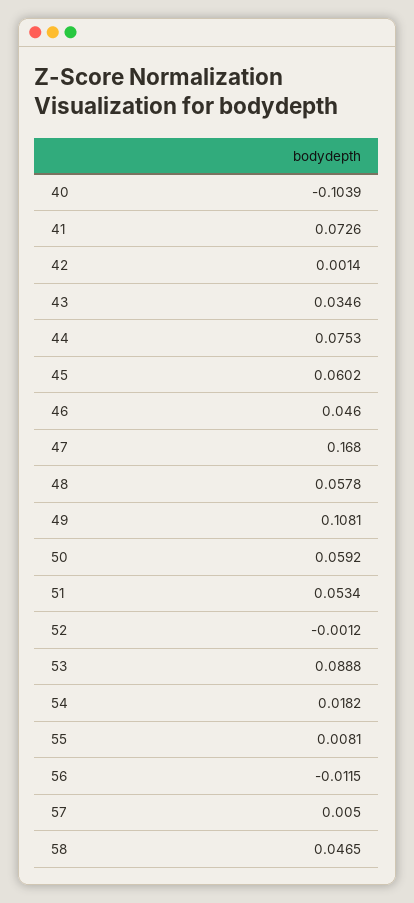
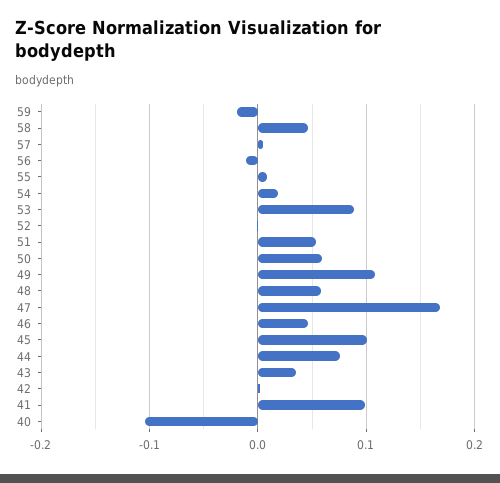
  {
    "40": -0.1039,
-   "41": 0.0726,
+   "41": 0.1,
    "42": 0.0014,
    "43": 0.0346,
    "44": 0.0753,
-   "45": 0.0602,
+   "45": 0.1,
    "46": 0.046,
    "47": 0.168,
    "48": 0.0578,
    "49": 0.1081,
    "50": 0.0592,
    "51": 0.0534,
    "52": -0.0012,
    "53": 0.0888,
    "54": 0.0182,
    "55": 0.0081,
    "56": -0.0115,
    "57": 0.005,
-   "58": 0.0465
+   "58": 0.0465,
+   "59": -0.02
  }

